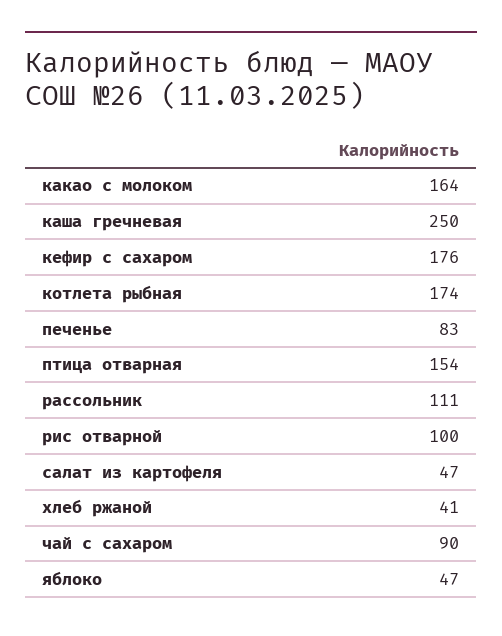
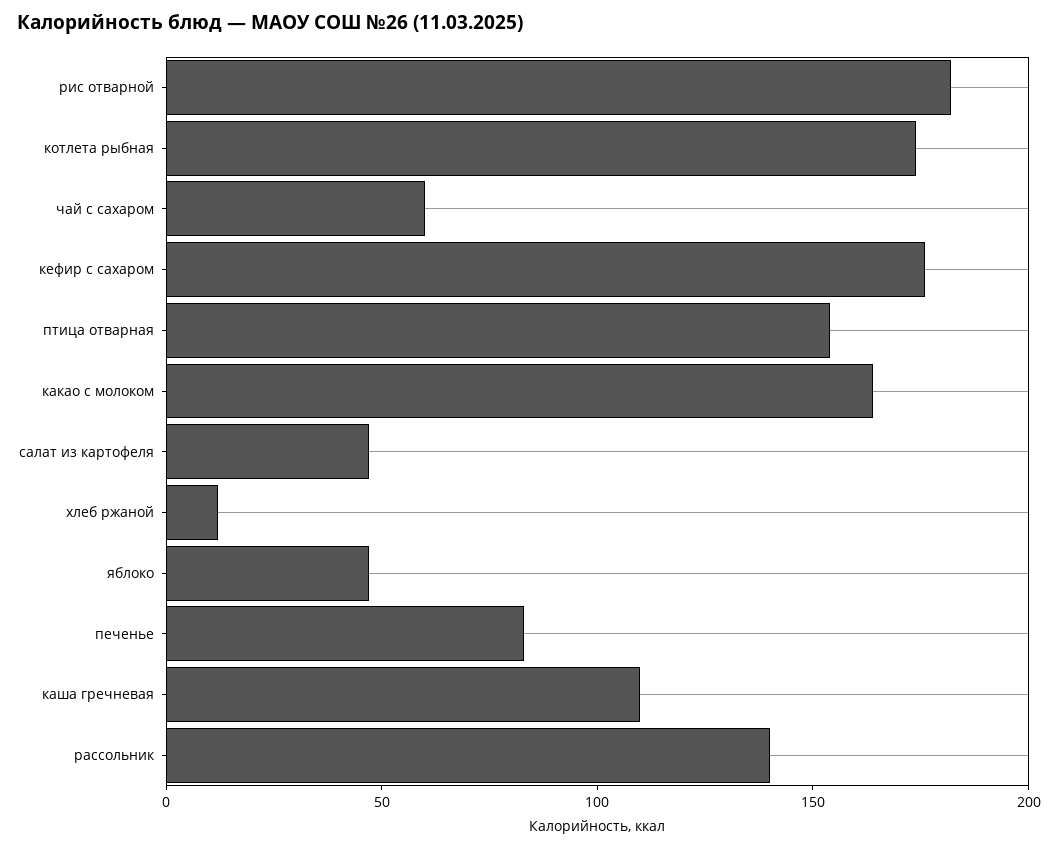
  {
    "какао с молоком": 164,
-   "каша гречневая": 250,
+   "каша гречневая": 110,
    "кефир с сахаром": 176,
    "котлета рыбная": 174,
    "печенье": 83,
    "птица отварная": 154,
-   "рассольник": 111,
+   "рассольник": 140,
-   "рис отварной": 100,
+   "рис отварной": 180,
    "салат из картофеля": 47,
-   "хлеб ржаной": 41,
+   "хлеб ржаной": 10,
-   "чай с сахаром": 90,
+   "чай с сахаром": 60,
    "яблоко": 47
  }

